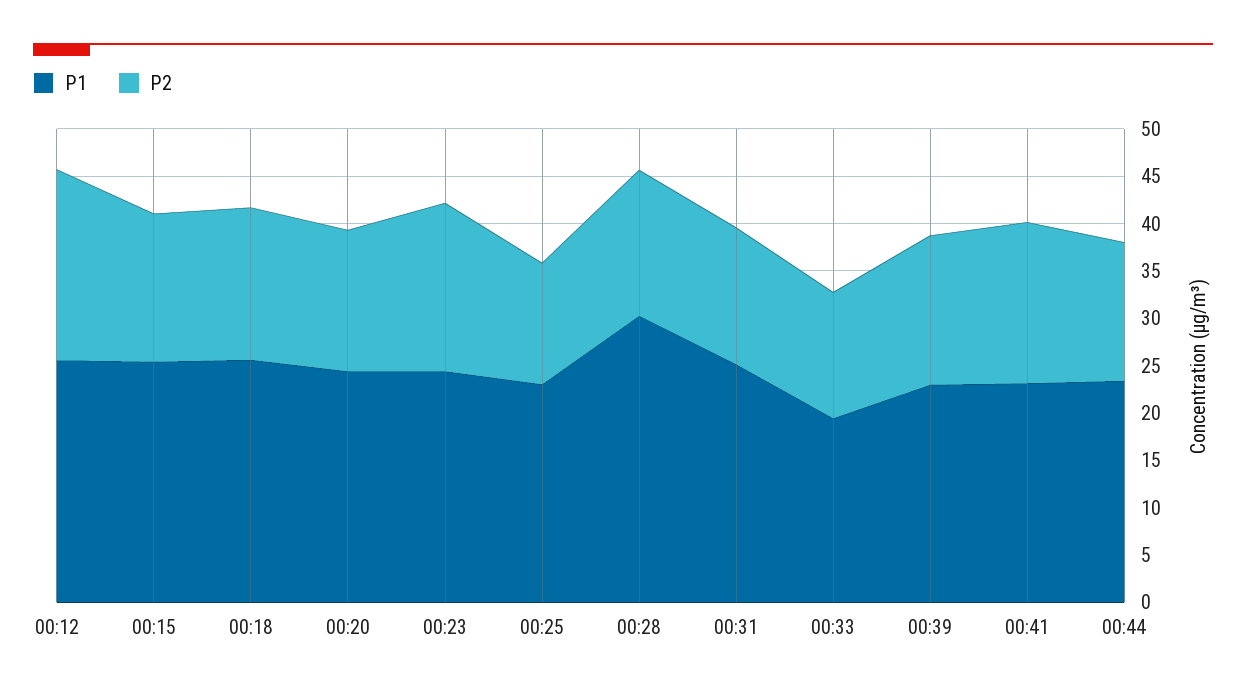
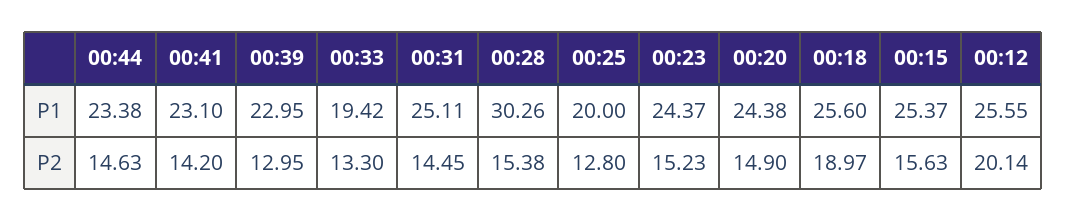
  {
    "P1": {
      "00:12": 25.55,
      "00:15": 25.37,
      "00:18": 25.6,
      "00:20": 24.38,
      "00:23": 24.37,
-     "00:25": 23,
+     "00:25": 20,
      "00:28": 30.26,
      "00:31": 25.11,
      "00:33": 19.42,
      "00:39": 22.95,
      "00:41": 23.1,
      "00:44": 23.38
    },
    "P2": {
      "00:12": 20.14,
      "00:15": 15.63,
-     "00:18": 16,
+     "00:18": 18.97,
      "00:20": 14.9,
-     "00:23": 18,
+     "00:23": 15.23,
      "00:25": 12.8,
      "00:28": 15.38,
      "00:31": 14.45,
      "00:33": 13.3,
-     "00:39": 16,
+     "00:39": 12.95,
-     "00:41": 17,
+     "00:41": 14.2,
      "00:44": 14.63
    }
  }

